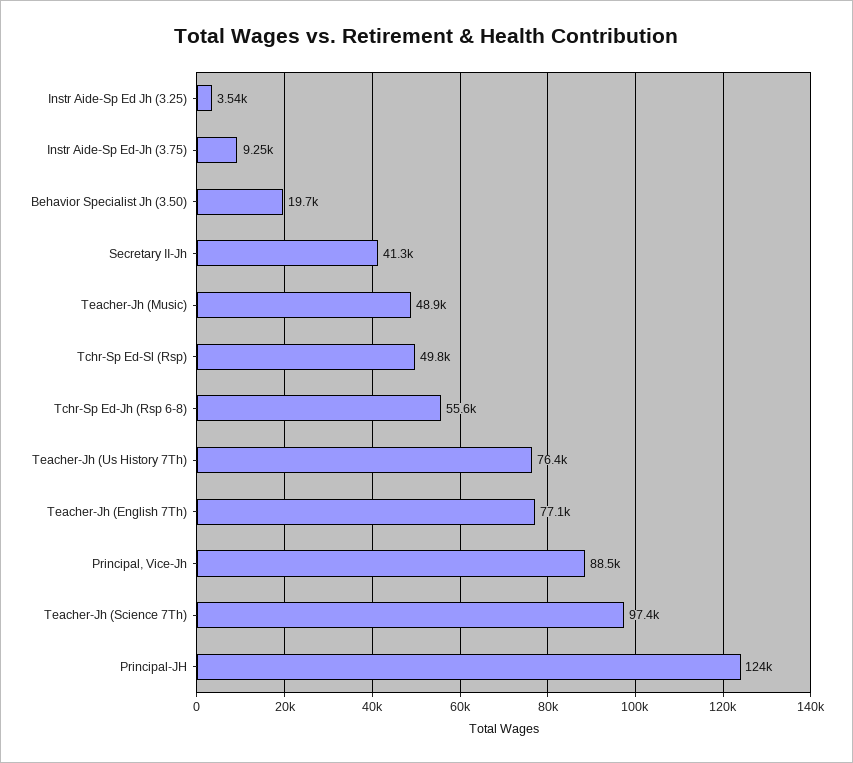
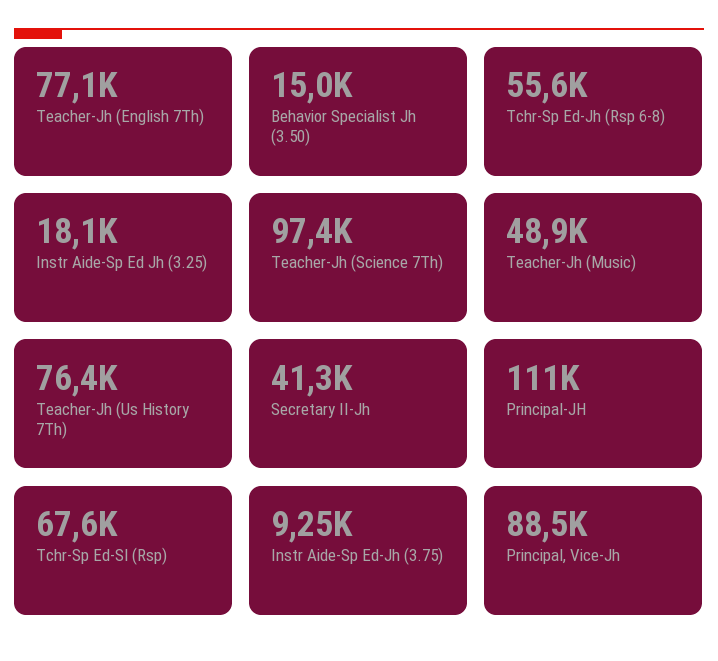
  {
-   "Instr Aide-Sp Ed Jh (3.25)": 3540,
+   "Instr Aide-Sp Ed Jh (3.25)": 18100,
    "Instr Aide-Sp Ed-Jh (3.75)": 9250,
-   "Behavior Specialist Jh (3.50)": 19700,
+   "Behavior Specialist Jh (3.50)": 15000,
    "Secretary II-Jh": 41300,
    "Teacher-Jh (Music)": 48900,
-   "Tchr-Sp Ed-Sl (Rsp)": 49800,
+   "Tchr-Sp Ed-Sl (Rsp)": 67600,
    "Tchr-Sp Ed-Jh (Rsp 6-8)": 55600,
    "Teacher-Jh (Us History 7Th)": 76400,
    "Teacher-Jh (English 7Th)": 77100,
    "Principal, Vice-Jh": 88500,
    "Teacher-Jh (Science 7Th)": 97400,
-   "Principal-JH": 124000
+   "Principal-JH": 111000
  }

